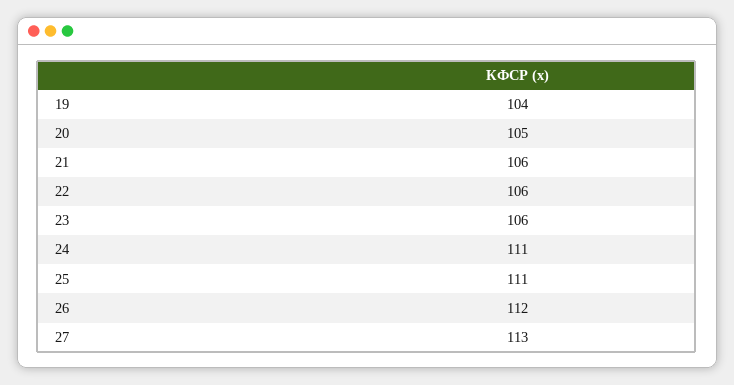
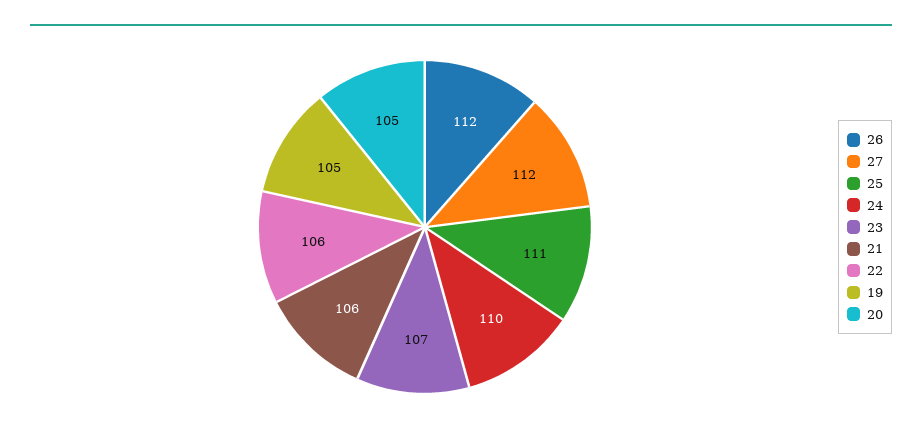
  {
-   "19": 104,
+   "19": 105,
    "20": 105,
    "21": 106,
    "22": 106,
-   "23": 106,
+   "23": 107,
-   "24": 111,
+   "24": 110,
    "25": 111,
    "26": 112,
-   "27": 113
+   "27": 112
  }

